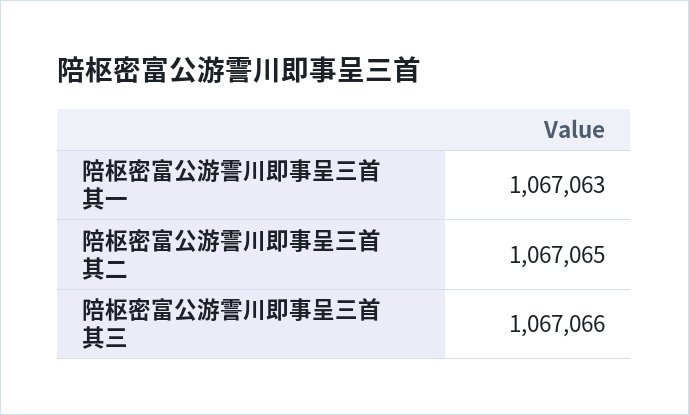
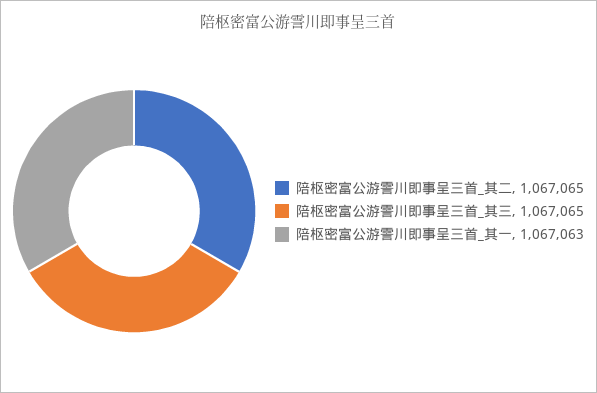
  {
    "陪枢密富公游霅川即事呈三首 其一": 1067063,
    "陪枢密富公游霅川即事呈三首 其二": 1067065,
-   "陪枢密富公游霅川即事呈三首 其三": 1067066
+   "陪枢密富公游霅川即事呈三首 其三": 1067065
  }

